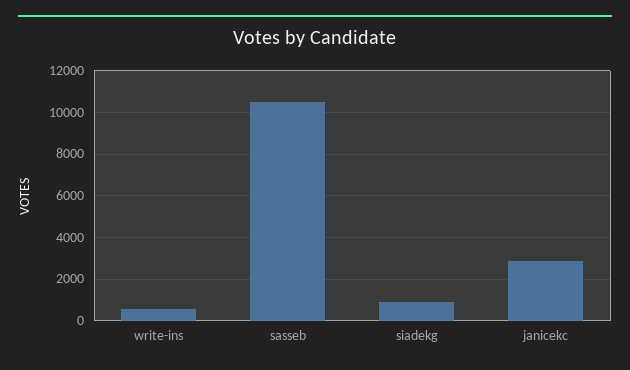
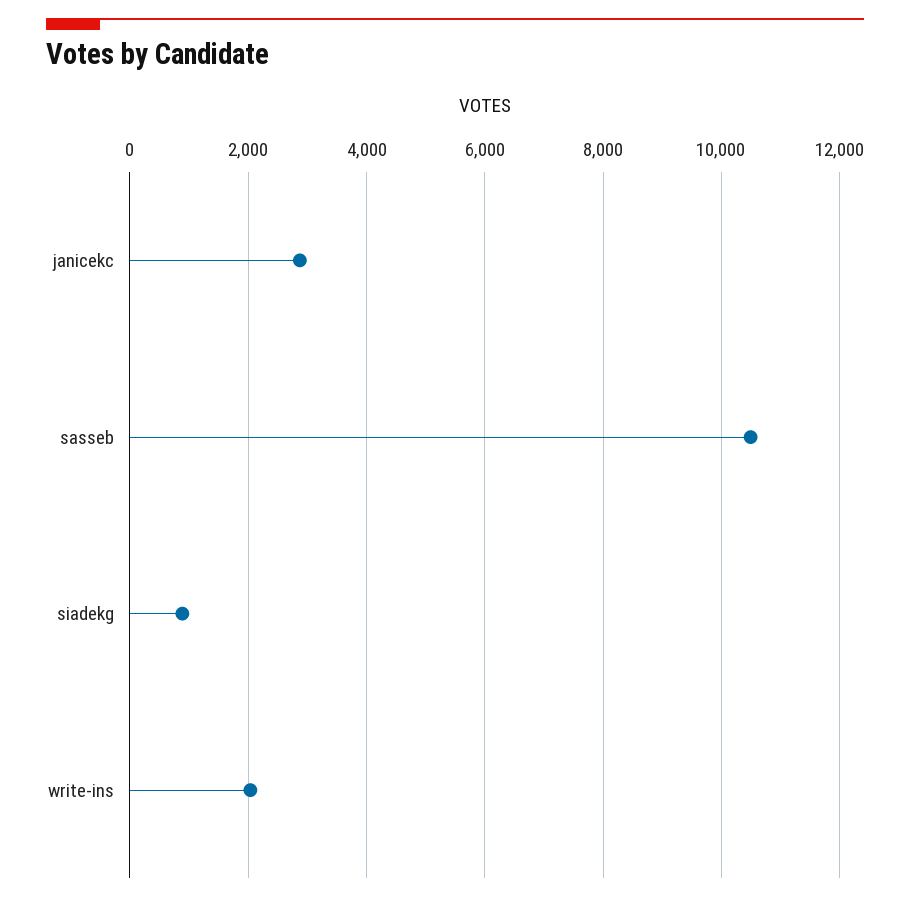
  {
-   "write-ins": 500,
+   "write-ins": 2000,
    "sasseb": 10400,
    "siadekg": 800,
    "janicekc": 2800
  }

